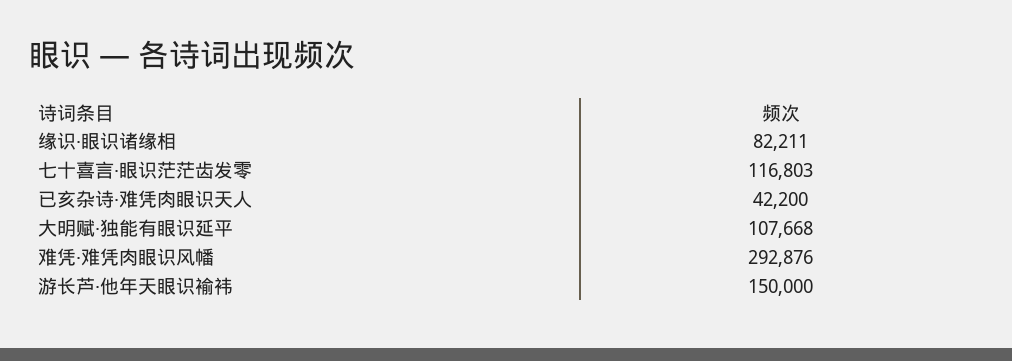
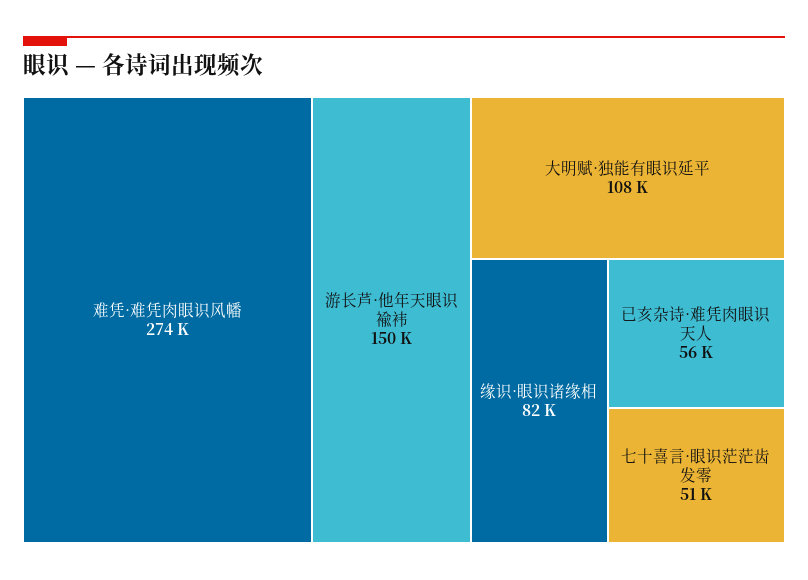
  {
    "缘识·眼识诸缘相": 82211,
-   "七十喜言·眼识茫茫齿发零": 116803,
+   "七十喜言·眼识茫茫齿发零": 51000,
-   "已亥杂诗·难凭肉眼识天人": 42200,
+   "已亥杂诗·难凭肉眼识天人": 56000,
    "大明赋·独能有眼识延平": 107668,
-   "难凭·难凭肉眼识风幡": 292876,
+   "难凭·难凭肉眼识风幡": 274000,
    "游长芦·他年天眼识褕袆": 150000
  }

